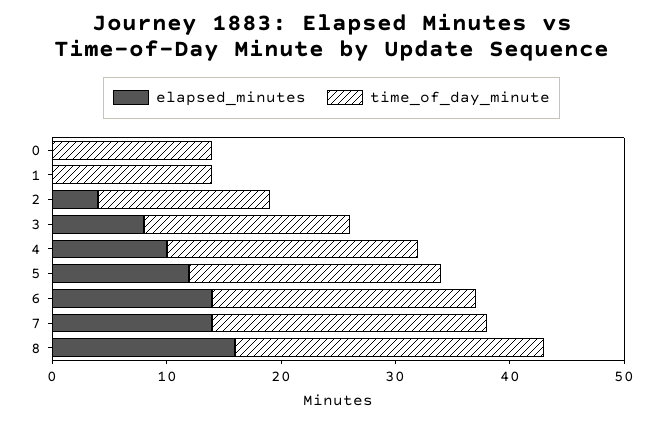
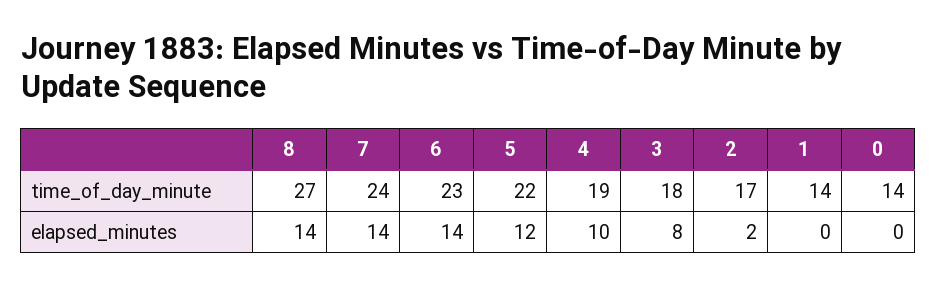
  {
    "elapsed_minutes": {
      "0": 0,
      "1": 0,
-     "2": 4,
+     "2": 2,
      "3": 8,
      "4": 10,
      "5": 12,
      "6": 14,
      "7": 14,
-     "8": 16
+     "8": 14
    },
    "time_of_day_minute": {
      "0": 14,
      "1": 14,
-     "2": 15,
+     "2": 17,
      "3": 18,
-     "4": 22,
+     "4": 19,
      "5": 22,
      "6": 23,
      "7": 24,
      "8": 27
    }
  }

